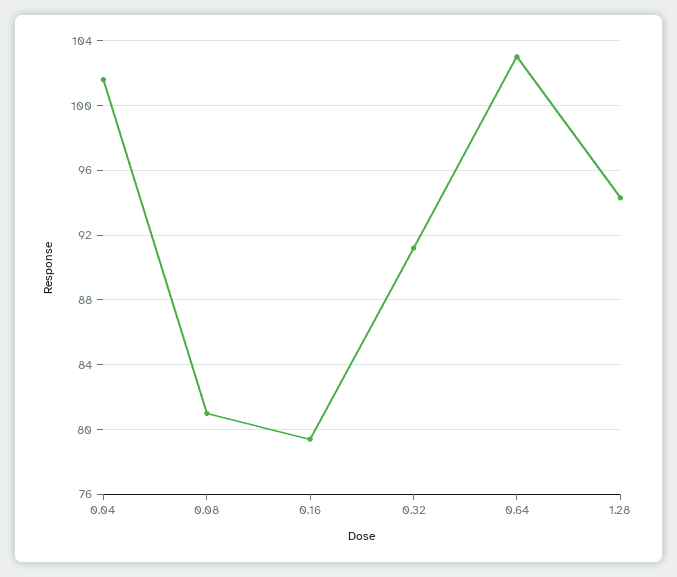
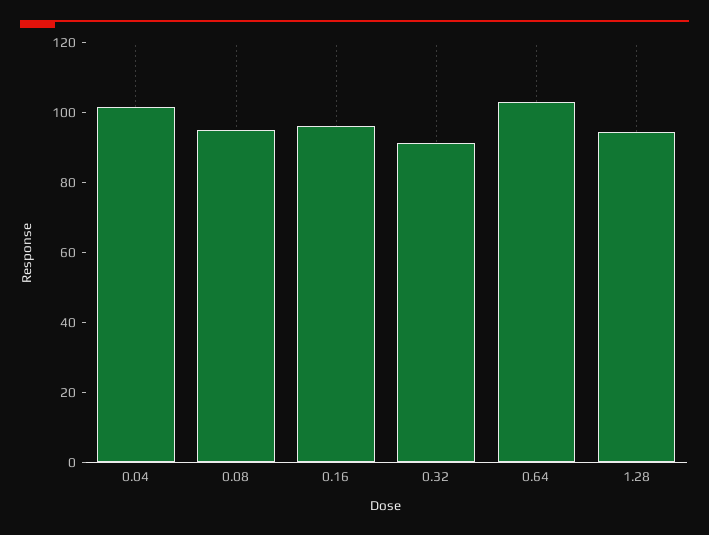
  {
    "0.04": 101.5,
-   "0.08": 81,
+   "0.08": 95,
-   "0.16": 79.5,
+   "0.16": 95,
    "0.32": 91,
    "0.64": 103,
    "1.28": 94.5
  }

